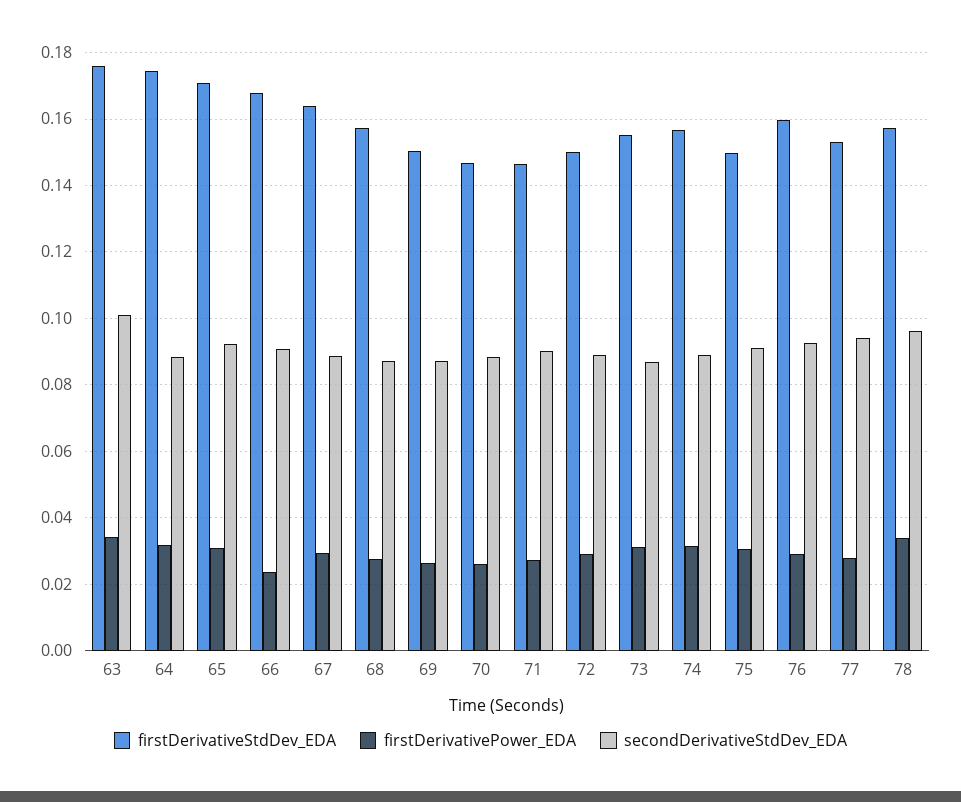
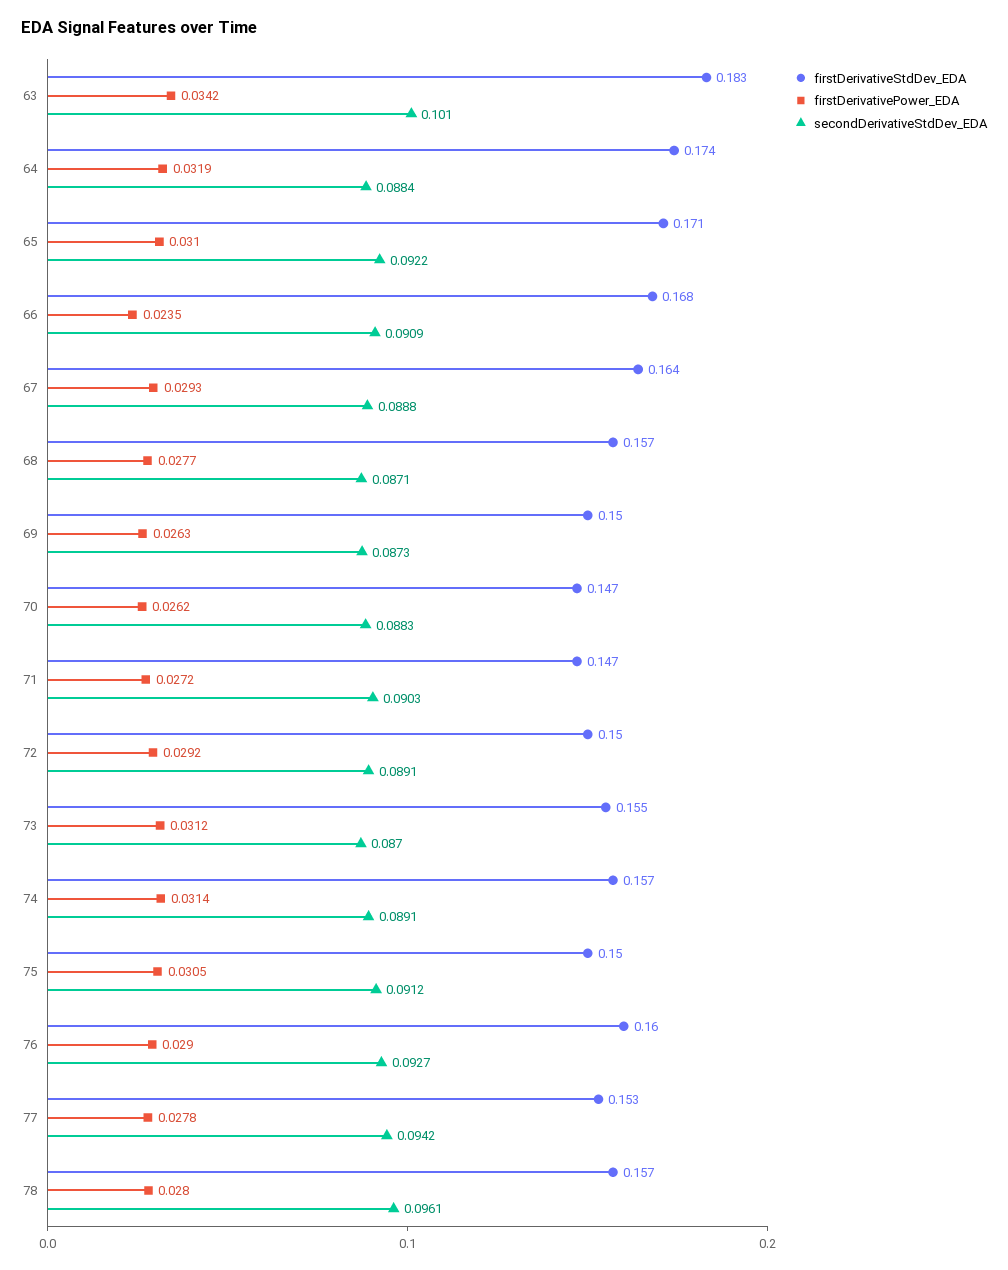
  {
    "firstDerivativeStdDev_EDA": {
-     "63": 0.176,
+     "63": 0.183,
      "64": 0.174,
      "65": 0.171,
      "66": 0.168,
      "67": 0.164,
      "68": 0.157,
      "69": 0.15,
      "70": 0.147,
      "71": 0.147,
      "72": 0.15,
      "73": 0.155,
      "74": 0.157,
      "75": 0.15,
      "76": 0.16,
      "77": 0.153,
      "78": 0.157
    },
    "firstDerivativePower_EDA": {
      "63": 0.0342,
      "64": 0.0319,
      "65": 0.031,
      "66": 0.0235,
      "67": 0.0293,
      "68": 0.0277,
      "69": 0.0263,
      "70": 0.0262,
      "71": 0.0272,
      "72": 0.0292,
      "73": 0.0312,
      "74": 0.0314,
      "75": 0.0305,
      "76": 0.029,
      "77": 0.0278,
-     "78": 0.034
+     "78": 0.028
    },
    "secondDerivativeStdDev_EDA": {
      "63": 0.101,
      "64": 0.0884,
      "65": 0.0922,
      "66": 0.0909,
      "67": 0.0888,
      "68": 0.0871,
      "69": 0.0873,
      "70": 0.0883,
      "71": 0.0903,
      "72": 0.0891,
      "73": 0.087,
      "74": 0.0891,
      "75": 0.0912,
      "76": 0.0927,
      "77": 0.0942,
      "78": 0.0961
    }
  }

